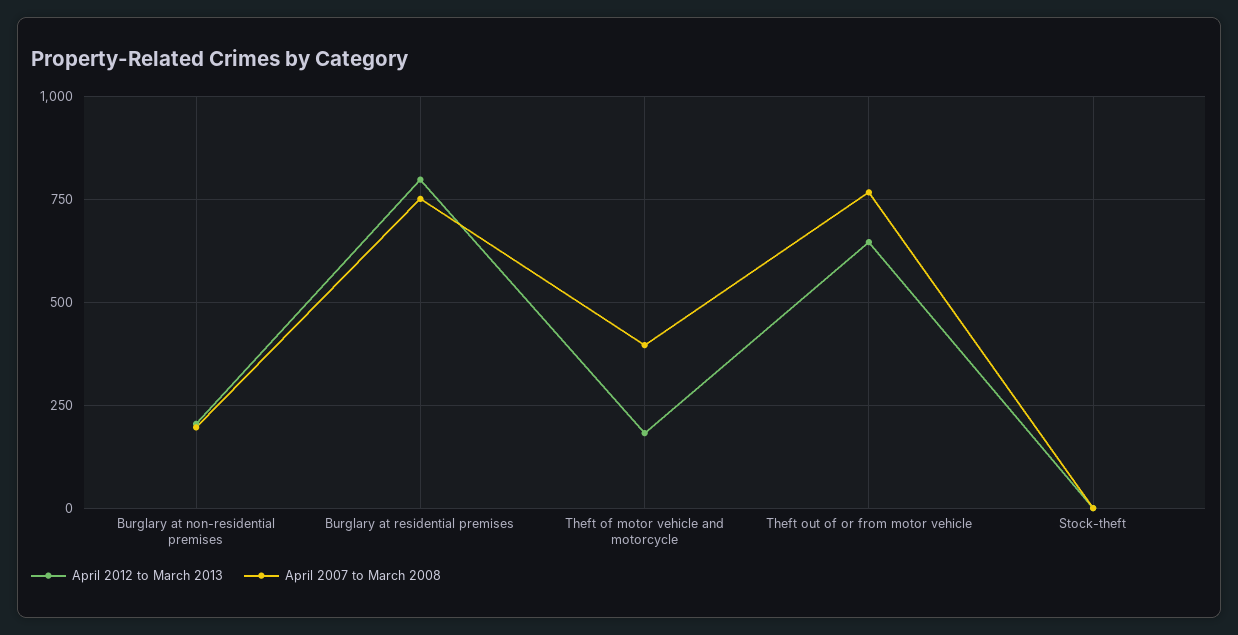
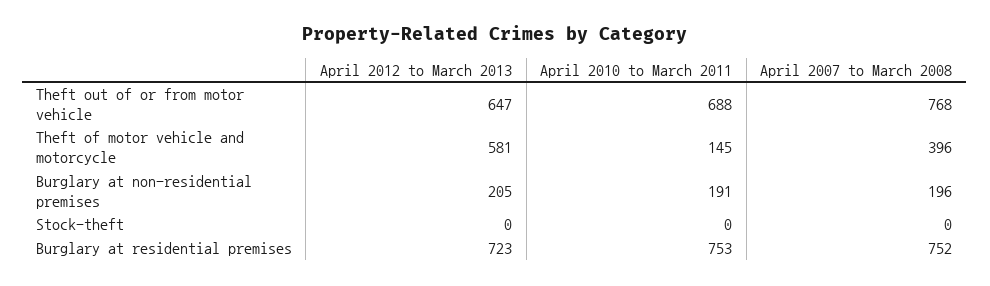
  {
    "April 2012 to March 2013": {
      "Burglary at non-residential premises": 205,
-     "Burglary at residential premises": 800,
+     "Burglary at residential premises": 723,
-     "Theft of motor vehicle and motorcycle": 175,
+     "Theft of motor vehicle and motorcycle": 581,
      "Theft out of or from motor vehicle": 647,
      "Stock-theft": 0
    },
    "April 2007 to March 2008": {
      "Burglary at non-residential premises": 196,
      "Burglary at residential premises": 752,
      "Theft of motor vehicle and motorcycle": 396,
      "Theft out of or from motor vehicle": 768,
      "Stock-theft": 0
-   }
+   },
+   "April 2010 to March 2011": {
+     "Theft out of or from motor vehicle": 688,
+     "Theft of motor vehicle and motorcycle": 145,
+     "Burglary at non-residential premises": 191,
+     "Stock-theft": 0,
+     "Burglary at residential premises": 753
+   }
  }

